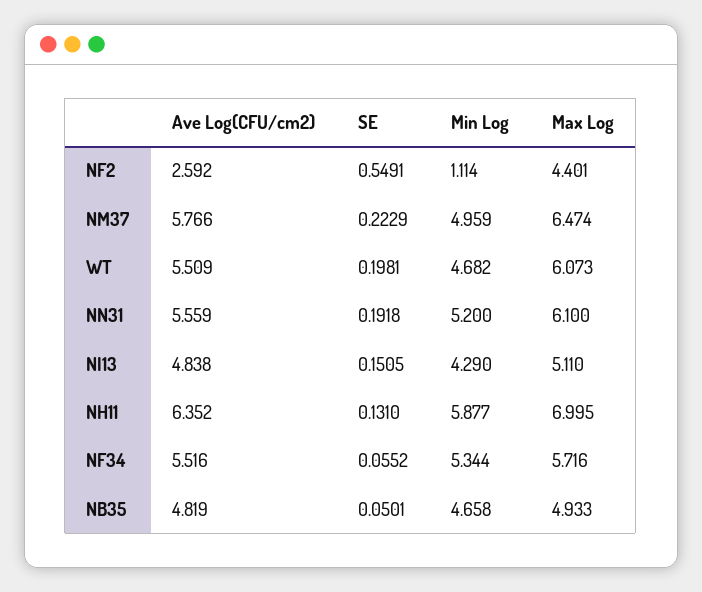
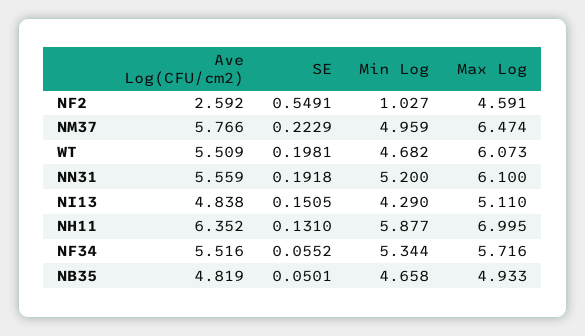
  {
    "Ave Log(CFU/cm2)": {
      "NF2": 2.592,
      "NM37": 5.766,
      "WT": 5.509,
      "NN31": 5.559,
      "NI13": 4.838,
      "NH11": 6.352,
      "NF34": 5.516,
      "NB35": 4.819
    },
    "SE": {
      "NF2": 0.5491,
      "NM37": 0.2229,
      "WT": 0.1981,
      "NN31": 0.1918,
      "NI13": 0.1505,
      "NH11": 0.131,
      "NF34": 0.0552,
      "NB35": 0.0501
    },
    "Min Log": {
-     "NF2": 1.114,
+     "NF2": 1.027,
      "NM37": 4.959,
      "WT": 4.682,
      "NN31": 5.2,
      "NI13": 4.29,
      "NH11": 5.877,
      "NF34": 5.344,
      "NB35": 4.658
    },
    "Max Log": {
-     "NF2": 4.401,
+     "NF2": 4.591,
      "NM37": 6.474,
      "WT": 6.073,
      "NN31": 6.1,
      "NI13": 5.11,
      "NH11": 6.995,
      "NF34": 5.716,
      "NB35": 4.933
    }
  }

